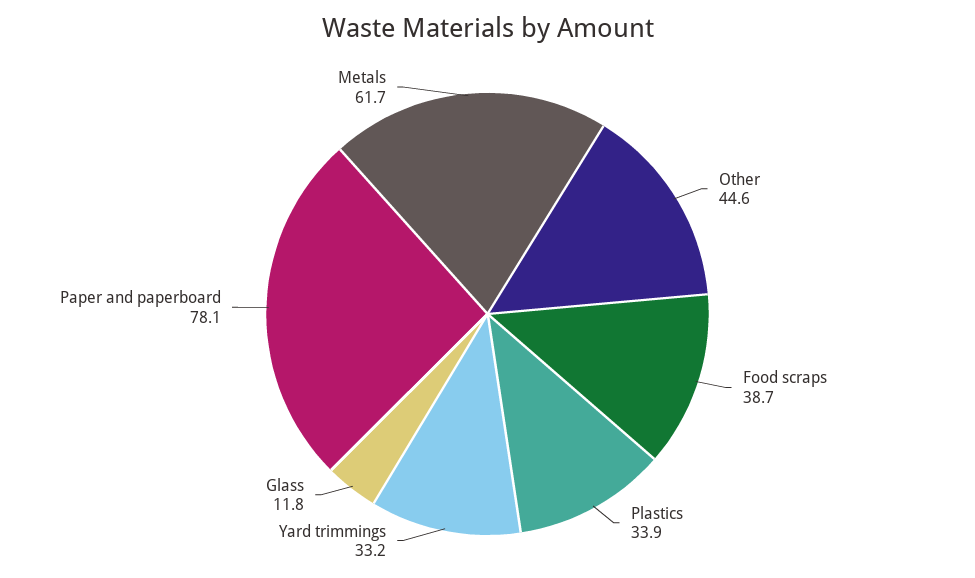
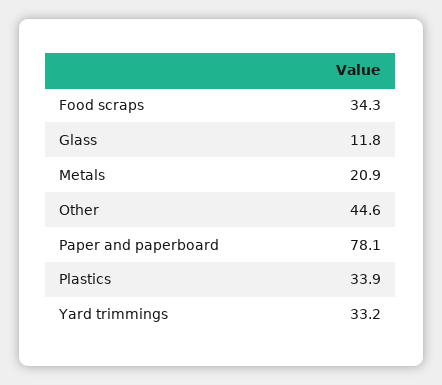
  {
    "Other": 44.6,
-   "Food scraps": 38.7,
+   "Food scraps": 34.3,
    "Plastics": 33.9,
    "Yard trimmings": 33.2,
    "Glass": 11.8,
    "Paper and paperboard": 78.1,
-   "Metals": 61.7
+   "Metals": 20.9
  }

